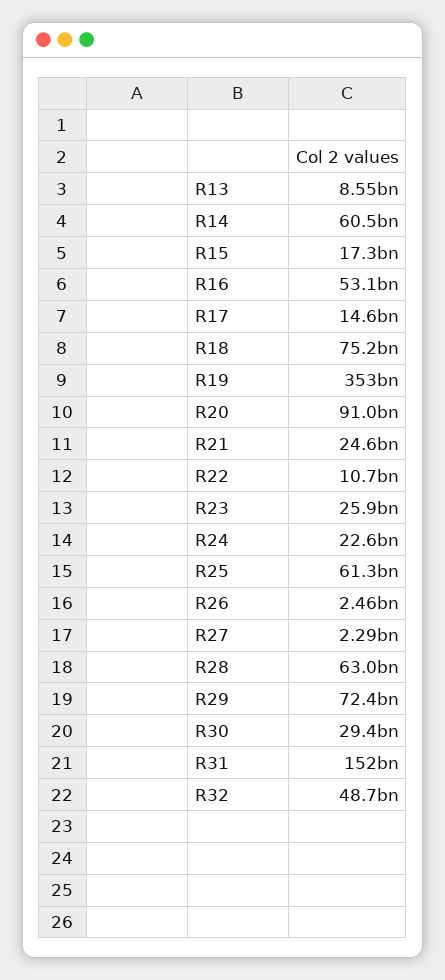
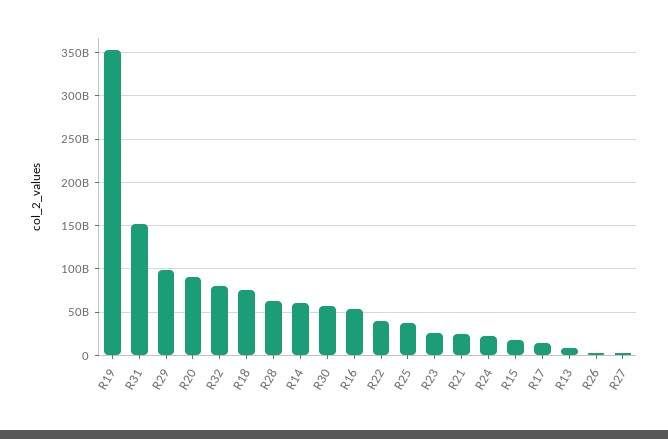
  {
    "R13": 8550000000,
    "R14": 60500000000,
    "R15": 17300000000,
    "R16": 53100000000,
    "R17": 14600000000,
    "R18": 75200000000,
    "R19": 353000000000,
    "R20": 91000000000,
    "R21": 24600000000,
-   "R22": 10700000000,
+   "R22": 40000000000,
    "R23": 25900000000,
    "R24": 22600000000,
-   "R25": 61300000000,
+   "R25": 40000000000,
    "R26": 2460000000,
    "R27": 2290000000,
    "R28": 63000000000,
-   "R29": 72400000000,
+   "R29": 100000000000,
-   "R30": 29400000000,
+   "R30": 60000000000,
    "R31": 152000000000,
-   "R32": 48700000000
+   "R32": 80000000000
  }

